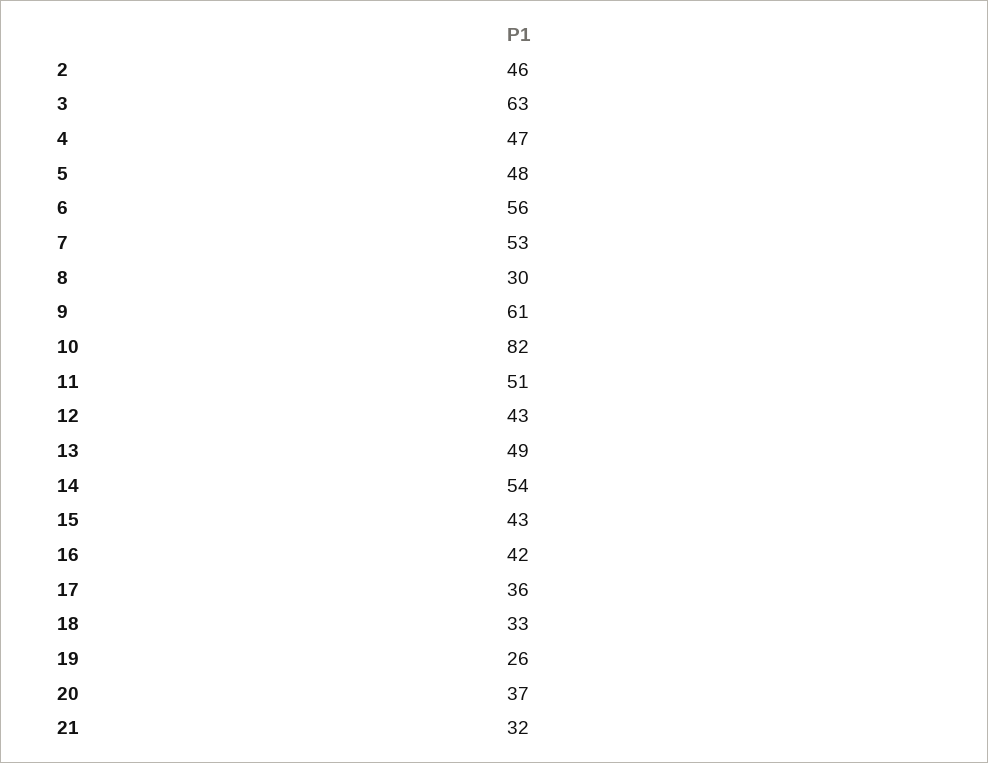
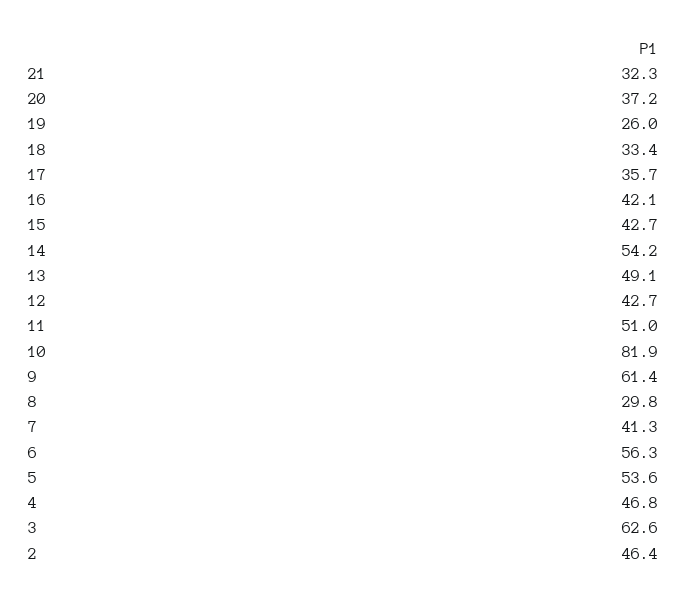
  {
    "2": 46.4,
    "3": 62.6,
    "4": 46.8,
-   "5": 48,
+   "5": 53.6,
    "6": 56.3,
-   "7": 53,
+   "7": 41.3,
    "8": 29.8,
    "9": 61.4,
    "10": 81.9,
    "11": 51,
    "12": 42.7,
    "13": 49.1,
    "14": 54.2,
    "15": 42.7,
    "16": 42.1,
    "17": 35.7,
    "18": 33.4,
    "19": 26,
    "20": 37.2,
    "21": 32.3
  }

